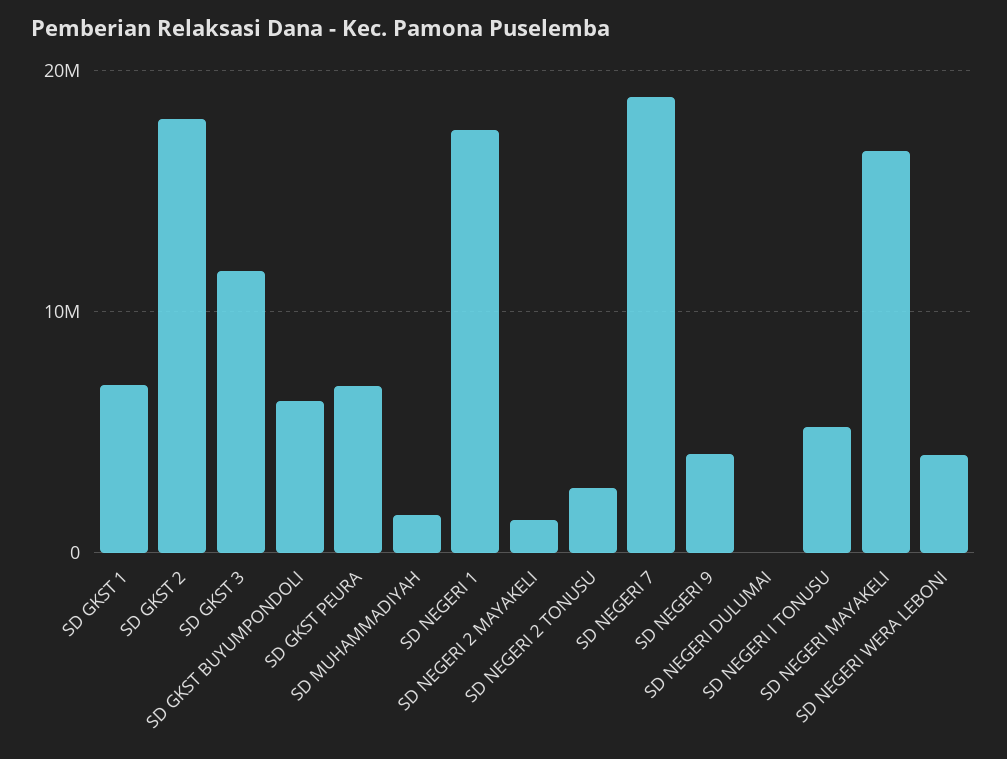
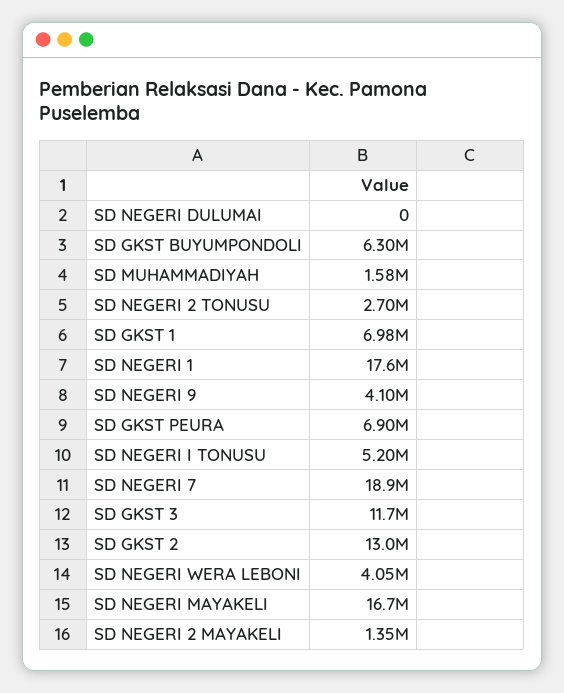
  {
    "SD GKST 1": 6980000,
-   "SD GKST 2": 18000000,
+   "SD GKST 2": 13000000,
    "SD GKST 3": 11700000,
    "SD GKST BUYUMPONDOLI": 6300000,
    "SD GKST PEURA": 6900000,
    "SD MUHAMMADIYAH": 1580000,
    "SD NEGERI 1": 17600000,
    "SD NEGERI 2 MAYAKELI": 1350000,
    "SD NEGERI 2 TONUSU": 2700000,
    "SD NEGERI 7": 18900000,
    "SD NEGERI 9": 4100000,
    "SD NEGERI DULUMAI": 0,
    "SD NEGERI I TONUSU": 5200000,
    "SD NEGERI MAYAKELI": 16700000,
    "SD NEGERI WERA LEBONI": 4050000
  }

